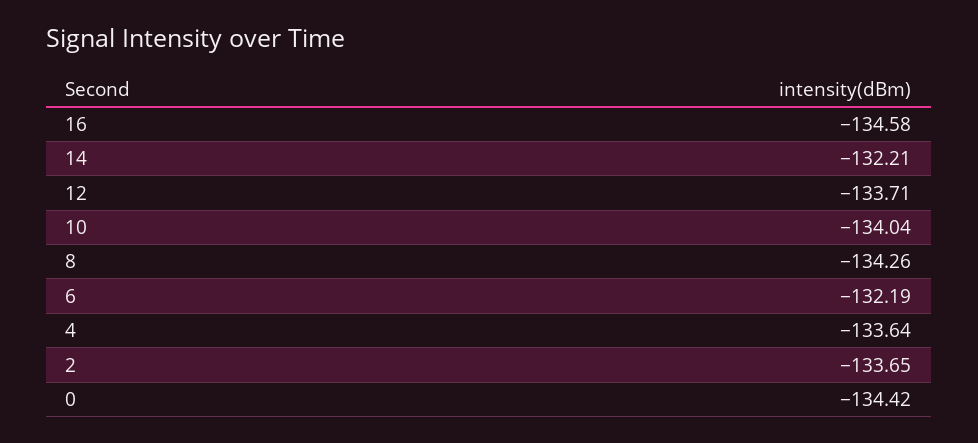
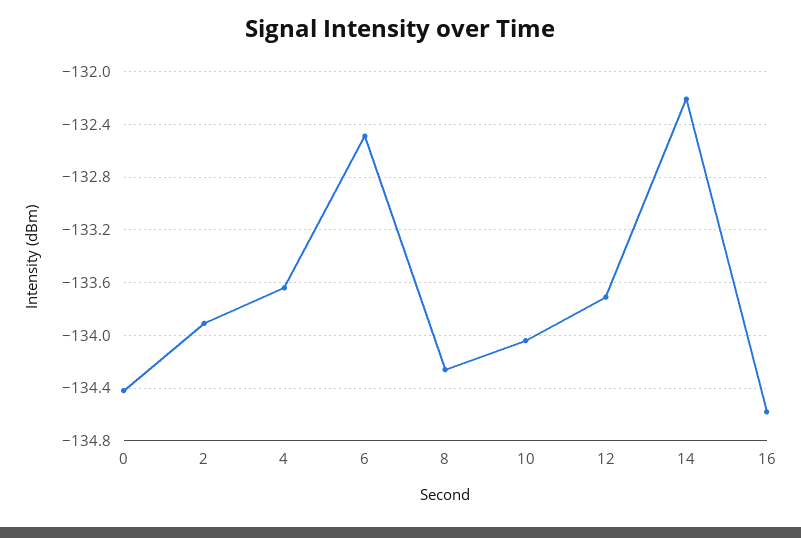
  {
    "16": -134.58,
    "14": -132.21,
    "12": -133.71,
    "10": -134.04,
    "8": -134.26,
-   "6": -132.19,
+   "6": -132.5,
    "4": -133.64,
-   "2": -133.65,
+   "2": -133.9,
    "0": -134.42
  }

